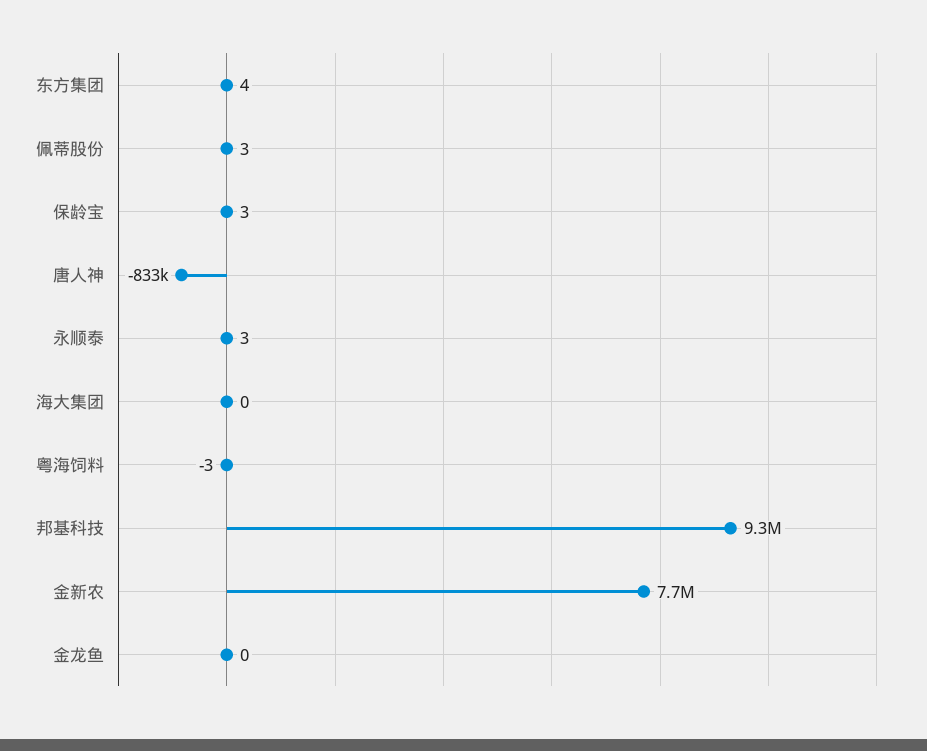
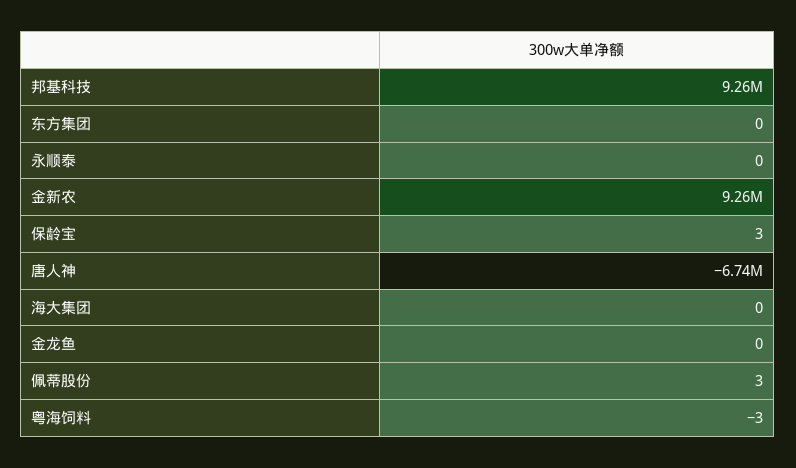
  {
-   "东方集团": 4,
+   "东方集团": 0,
    "佩蒂股份": 3,
    "保龄宝": 3,
-   "唐人神": -833000,
+   "唐人神": -6740000,
-   "永顺泰": 3,
+   "永顺泰": 0,
    "海大集团": 0,
    "粤海饲料": -3,
    "邦基科技": 9260000,
-   "金新农": 7700000,
+   "金新农": 9260000,
    "金龙鱼": 0
  }

